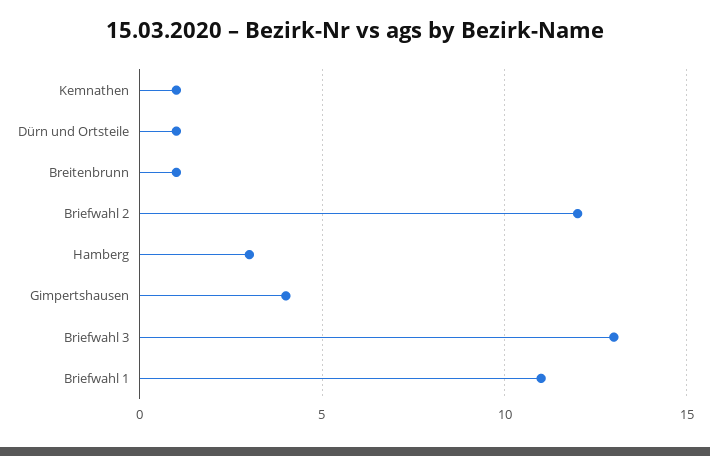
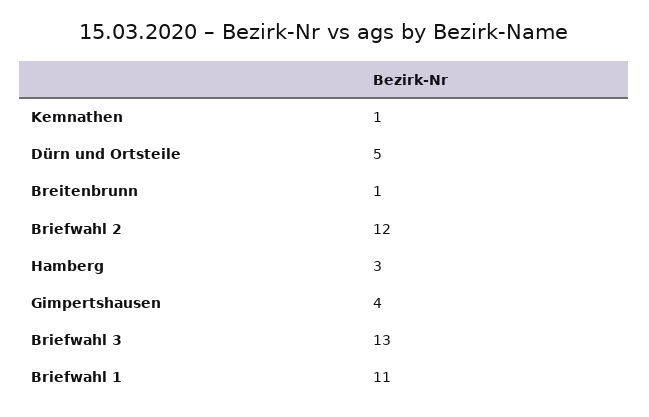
  {
    "Kemnathen": 1,
-   "Dürn und Ortsteile": 1,
+   "Dürn und Ortsteile": 5,
    "Breitenbrunn": 1,
    "Briefwahl 2": 12,
    "Hamberg": 3,
    "Gimpertshausen": 4,
    "Briefwahl 3": 13,
    "Briefwahl 1": 11
  }

